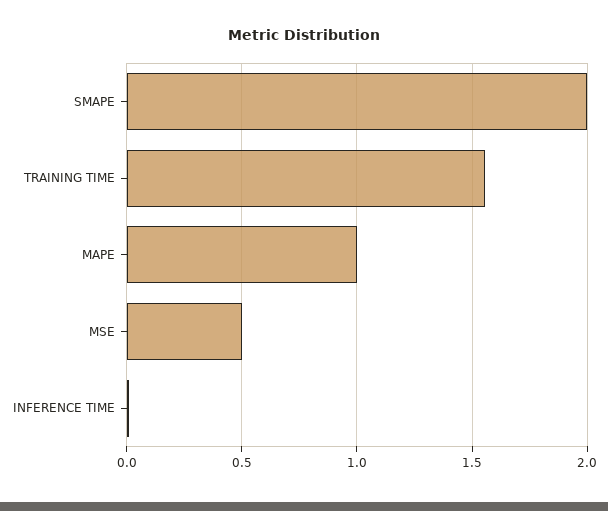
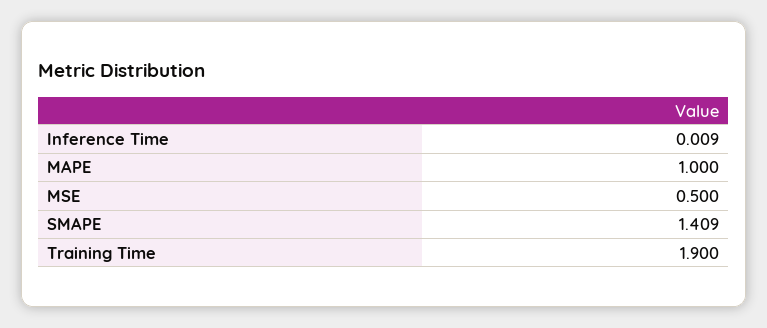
  {
-   "SMAPE": 2,
+   "SMAPE": 1.409,
-   "TRAINING TIME": 1.55,
+   "TRAINING TIME": 1.9,
    "MAPE": 1,
    "MSE": 0.5,
    "INFERENCE TIME": 0.009
  }

